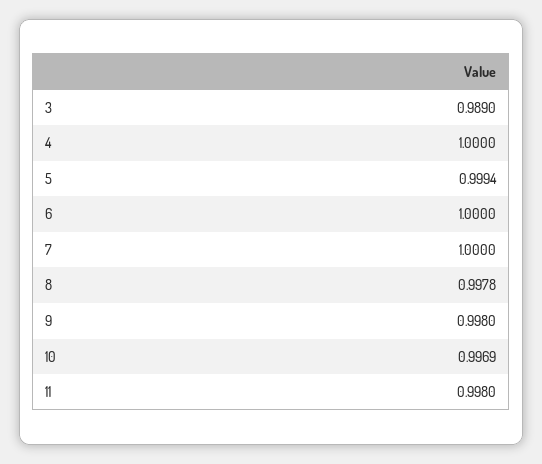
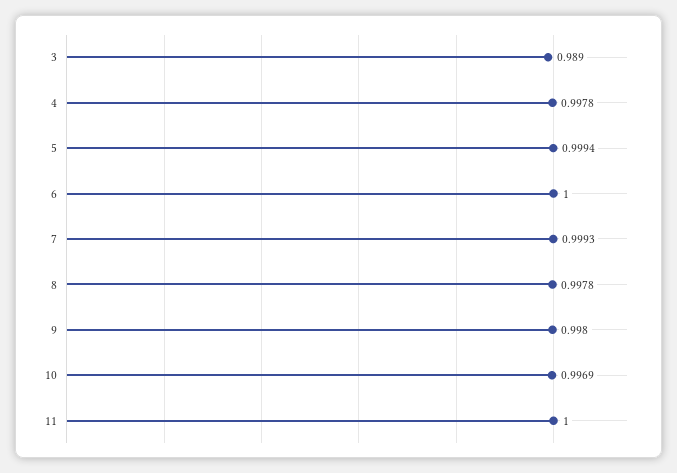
  {
    "3": 0.989,
-   "4": 1,
+   "4": 0.9978,
    "5": 0.9994,
    "6": 1,
-   "7": 1,
+   "7": 0.9993,
    "8": 0.9978,
    "9": 0.998,
    "10": 0.9969,
-   "11": 0.998
+   "11": 1
  }

